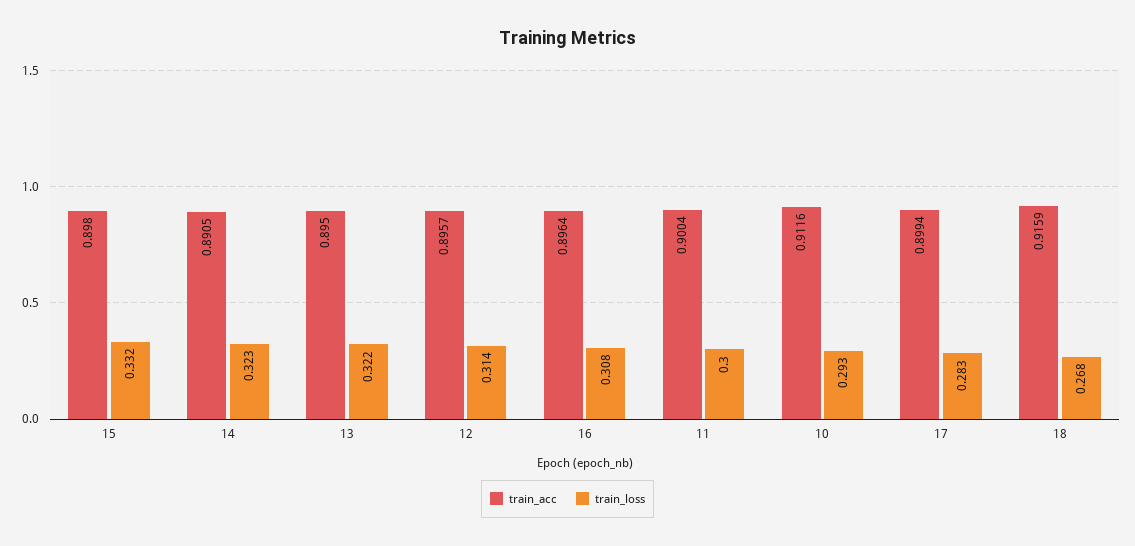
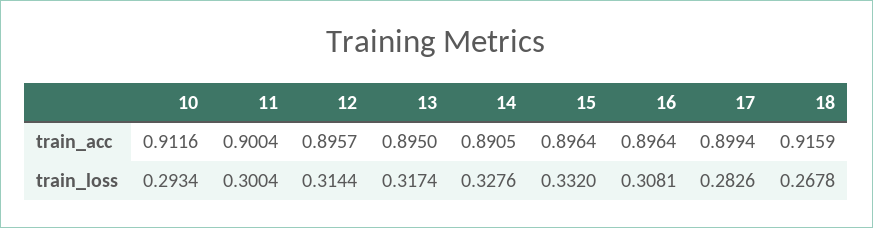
  {
    "train_acc": {
-     "15": 0.898,
+     "15": 0.8964,
      "14": 0.8905,
      "13": 0.895,
      "12": 0.8957,
      "16": 0.8964,
      "11": 0.9004,
      "10": 0.9116,
      "17": 0.8994,
      "18": 0.9159
    },
    "train_loss": {
      "15": 0.332,
-     "14": 0.323,
+     "14": 0.3276,
-     "13": 0.322,
+     "13": 0.3174,
      "12": 0.3144,
      "16": 0.3081,
      "11": 0.3004,
      "10": 0.2934,
      "17": 0.2826,
      "18": 0.2678
    }
  }

